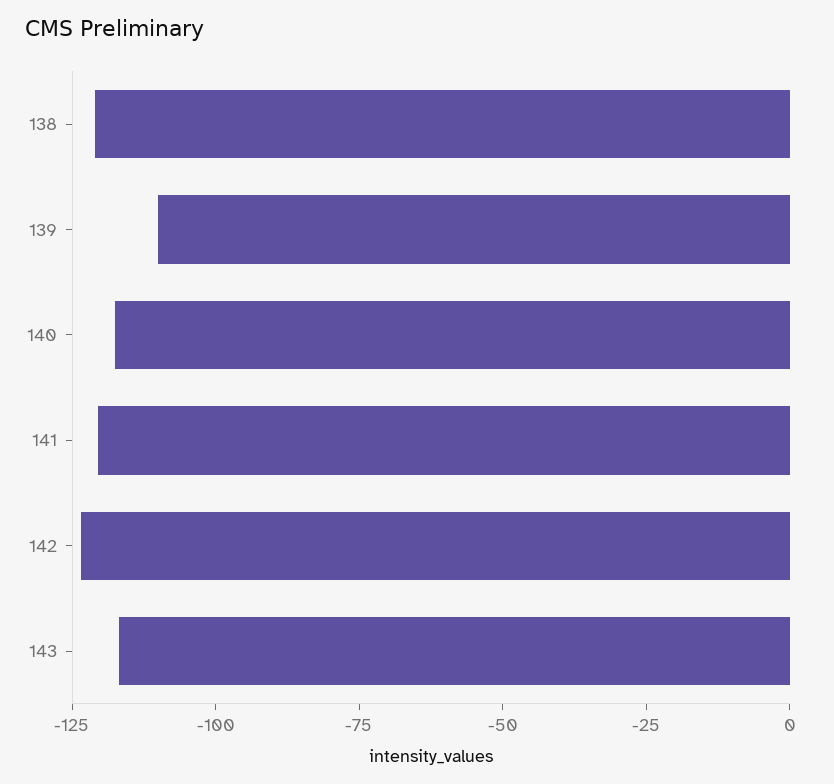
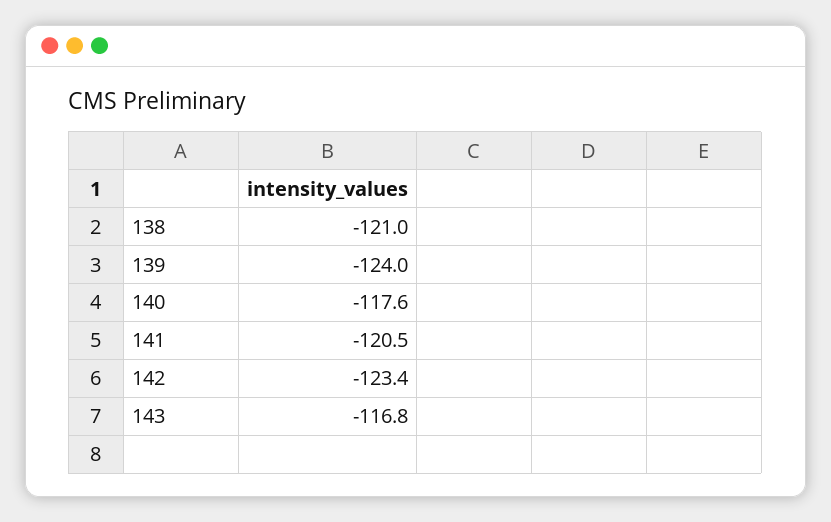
  {
    "138": -121,
-   "139": -110,
+   "139": -124,
    "140": -117.6,
    "141": -120.5,
    "142": -123.4,
    "143": -116.8
  }

